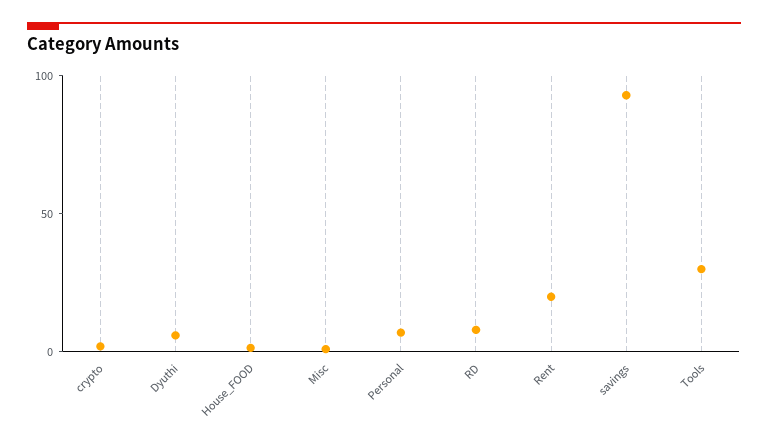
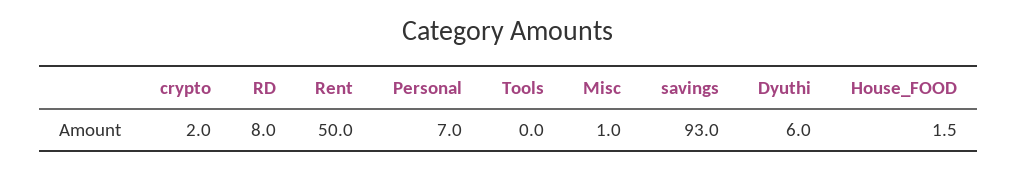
  {
    "crypto": 2,
    "Dyuthi": 6,
    "House_FOOD": 1.5,
    "Misc": 1,
    "Personal": 7,
    "RD": 8,
-   "Rent": 20,
+   "Rent": 50,
    "savings": 93,
-   "Tools": 30
+   "Tools": 0
  }

